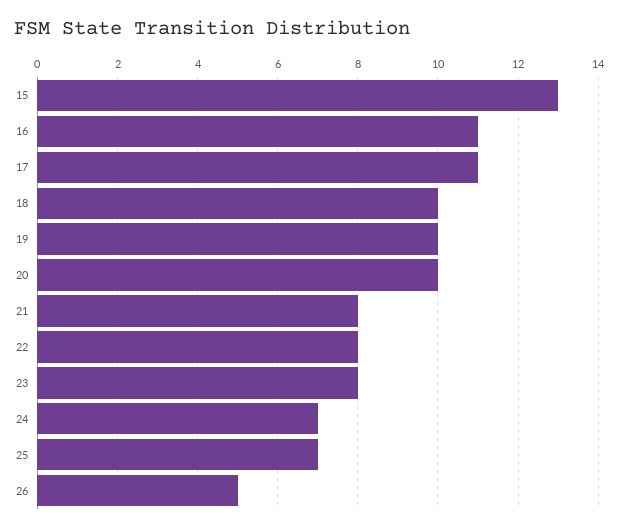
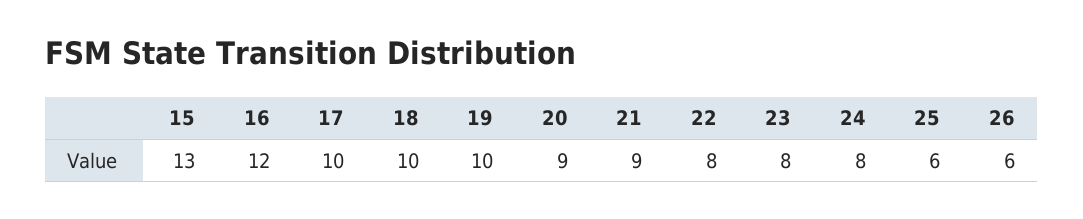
  {
    "15": 13,
-   "16": 11,
+   "16": 12,
-   "17": 11,
+   "17": 10,
    "18": 10,
    "19": 10,
-   "20": 10,
+   "20": 9,
-   "21": 8,
+   "21": 9,
    "22": 8,
    "23": 8,
-   "24": 7,
+   "24": 8,
-   "25": 7,
+   "25": 6,
-   "26": 5
+   "26": 6
  }

